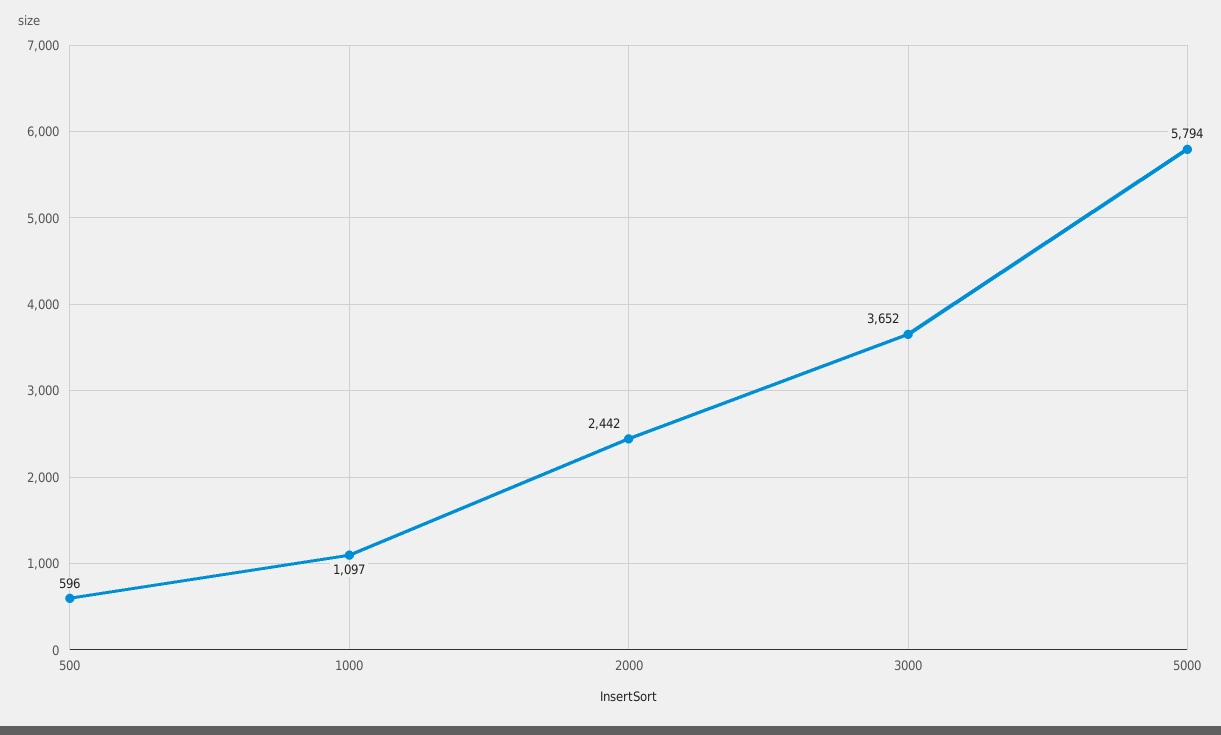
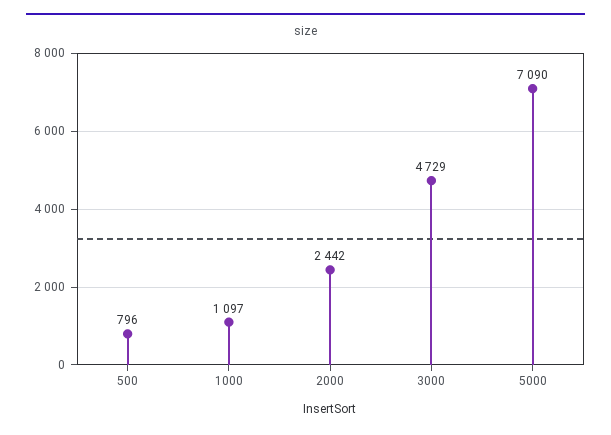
  {
-   "500": 596,
+   "500": 796,
    "1000": 1097,
    "2000": 2442,
-   "3000": 3652,
+   "3000": 4729,
-   "5000": 5794
+   "5000": 7090
  }

